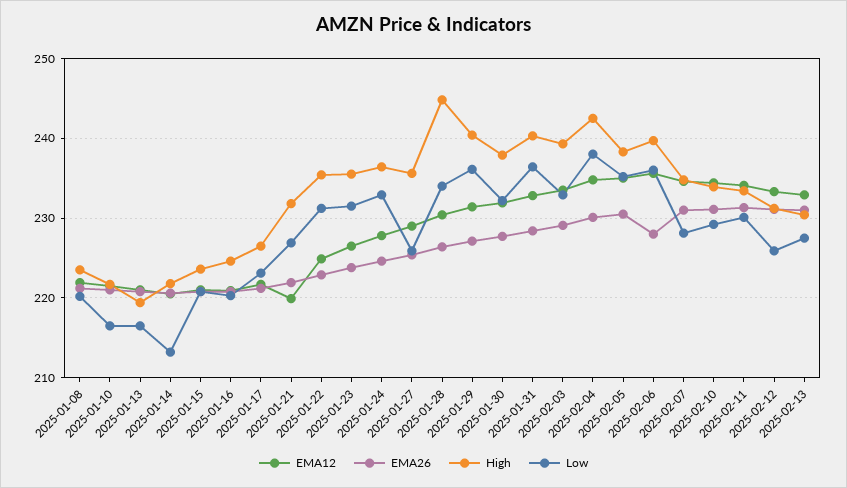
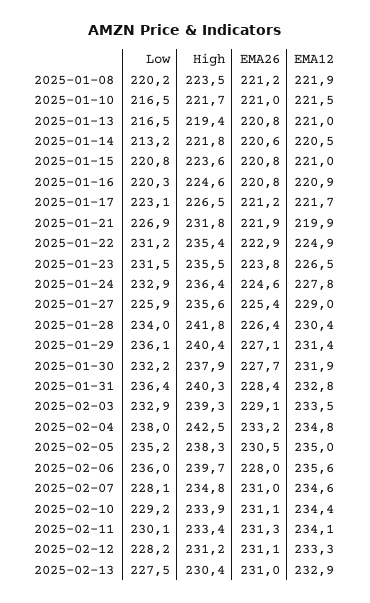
  {
    "EMA12": {
      "2025-01-08": 221.9,
      "2025-01-10": 221.5,
      "2025-01-13": 221,
      "2025-01-14": 220.5,
      "2025-01-15": 221,
      "2025-01-16": 220.9,
      "2025-01-17": 221.7,
      "2025-01-21": 219.9,
      "2025-01-22": 224.9,
      "2025-01-23": 226.5,
      "2025-01-24": 227.8,
      "2025-01-27": 229,
      "2025-01-28": 230.4,
      "2025-01-29": 231.4,
      "2025-01-30": 231.9,
      "2025-01-31": 232.8,
      "2025-02-03": 233.5,
      "2025-02-04": 234.8,
      "2025-02-05": 235,
      "2025-02-06": 235.6,
      "2025-02-07": 234.6,
      "2025-02-10": 234.4,
      "2025-02-11": 234.1,
      "2025-02-12": 233.3,
      "2025-02-13": 232.9
    },
    "EMA26": {
      "2025-01-08": 221.2,
      "2025-01-10": 221,
      "2025-01-13": 220.8,
      "2025-01-14": 220.6,
      "2025-01-15": 220.8,
      "2025-01-16": 220.8,
      "2025-01-17": 221.2,
      "2025-01-21": 221.9,
      "2025-01-22": 222.9,
      "2025-01-23": 223.8,
      "2025-01-24": 224.6,
      "2025-01-27": 225.4,
      "2025-01-28": 226.4,
      "2025-01-29": 227.1,
      "2025-01-30": 227.7,
      "2025-01-31": 228.4,
      "2025-02-03": 229.1,
-     "2025-02-04": 230,
+     "2025-02-04": 233.2,
      "2025-02-05": 230.5,
      "2025-02-06": 228,
      "2025-02-07": 231,
      "2025-02-10": 231.1,
      "2025-02-11": 231.3,
      "2025-02-12": 231.1,
      "2025-02-13": 231
    },
    "High": {
      "2025-01-08": 223.5,
      "2025-01-10": 221.7,
      "2025-01-13": 219.4,
      "2025-01-14": 221.8,
      "2025-01-15": 223.6,
      "2025-01-16": 224.6,
      "2025-01-17": 226.5,
      "2025-01-21": 231.8,
      "2025-01-22": 235.4,
      "2025-01-23": 235.5,
      "2025-01-24": 236.4,
      "2025-01-27": 235.6,
-     "2025-01-28": 245,
+     "2025-01-28": 241.8,
      "2025-01-29": 240.4,
      "2025-01-30": 237.9,
      "2025-01-31": 240.3,
      "2025-02-03": 239.3,
      "2025-02-04": 242.5,
      "2025-02-05": 238.3,
      "2025-02-06": 239.7,
      "2025-02-07": 234.8,
      "2025-02-10": 233.9,
      "2025-02-11": 233.4,
      "2025-02-12": 231.2,
      "2025-02-13": 230.4
    },
    "Low": {
      "2025-01-08": 220.2,
      "2025-01-10": 216.5,
      "2025-01-13": 216.5,
      "2025-01-14": 213.2,
      "2025-01-15": 220.8,
      "2025-01-16": 220.3,
      "2025-01-17": 223.1,
      "2025-01-21": 226.9,
      "2025-01-22": 231.2,
      "2025-01-23": 231.5,
      "2025-01-24": 232.9,
      "2025-01-27": 225.9,
      "2025-01-28": 234,
      "2025-01-29": 236.1,
      "2025-01-30": 232.2,
      "2025-01-31": 236.4,
      "2025-02-03": 232.9,
      "2025-02-04": 238,
      "2025-02-05": 235.2,
      "2025-02-06": 236,
      "2025-02-07": 228.1,
      "2025-02-10": 229.2,
      "2025-02-11": 230.1,
-     "2025-02-12": 226,
+     "2025-02-12": 228.2,
      "2025-02-13": 227.5
    }
  }

